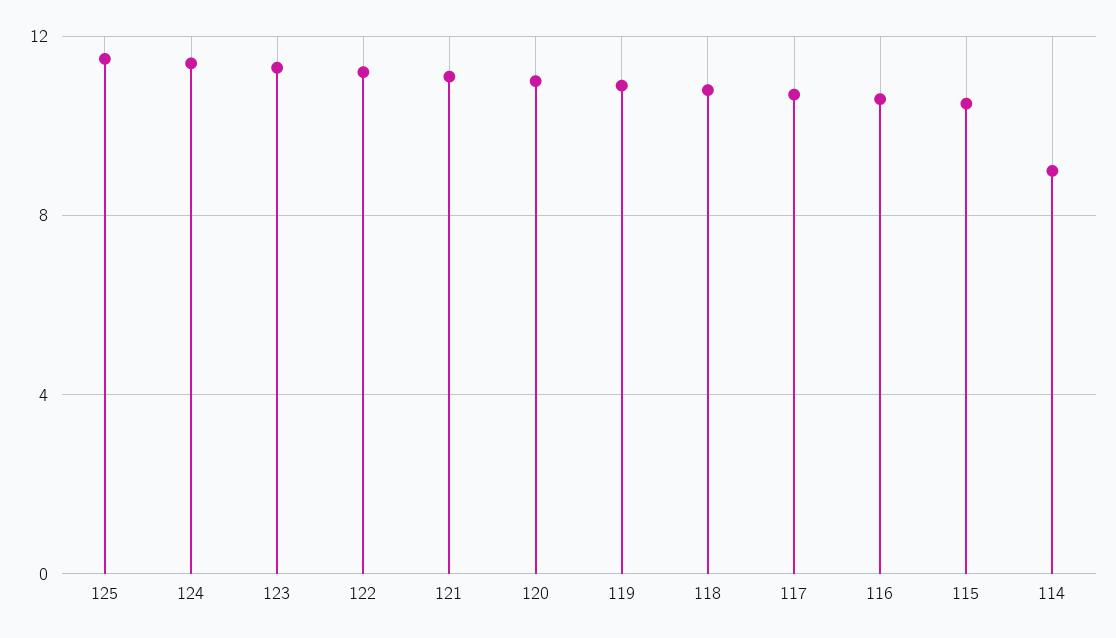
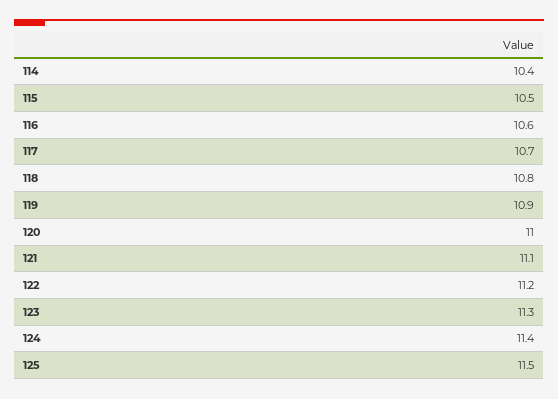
  {
    "125": 11.5,
    "124": 11.4,
    "123": 11.3,
    "122": 11.2,
    "121": 11.1,
    "120": 11,
    "119": 10.9,
    "118": 10.8,
    "117": 10.7,
    "116": 10.6,
    "115": 10.5,
-   "114": 9
+   "114": 10.4
  }

